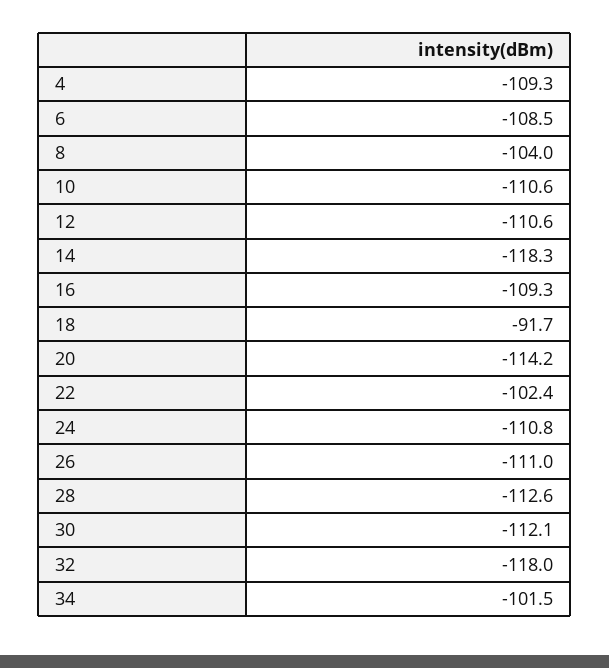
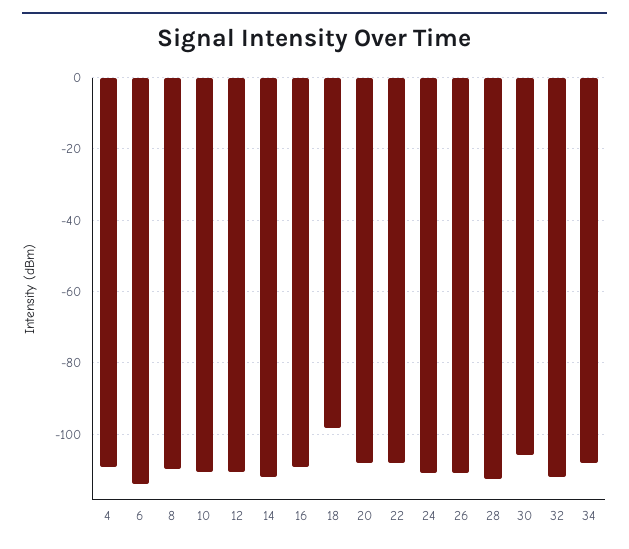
  {
    "4": -109.3,
-   "6": -108.5,
+   "6": -114,
-   "8": -104,
+   "8": -110,
    "10": -110.6,
    "12": -110.6,
-   "14": -118.3,
+   "14": -112,
    "16": -109.3,
-   "18": -91.7,
+   "18": -98,
-   "20": -114.2,
+   "20": -108,
-   "22": -102.4,
+   "22": -108,
    "24": -110.8,
    "26": -111,
    "28": -112.6,
-   "30": -112.1,
+   "30": -106,
-   "32": -118,
+   "32": -112,
-   "34": -101.5
+   "34": -108
  }

